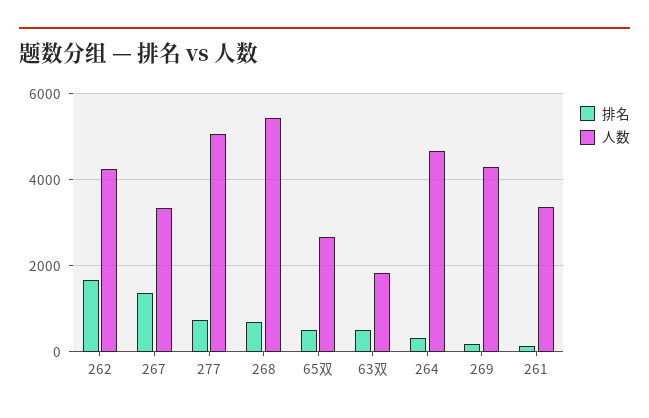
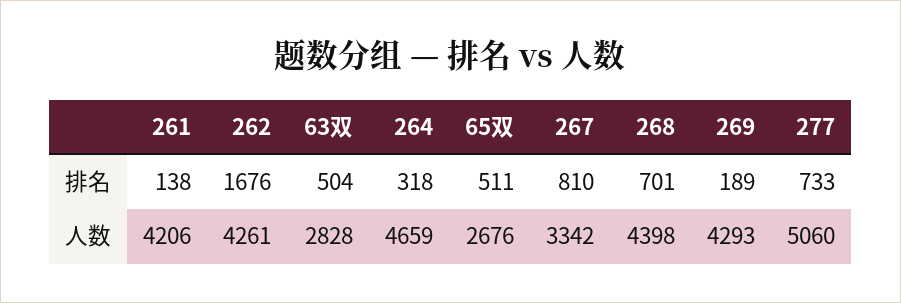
  {
    "排名": {
      "262": 1676,
-     "267": 1400,
+     "267": 810,
      "277": 733,
      "268": 701,
      "65双": 511,
      "63双": 504,
      "264": 318,
      "269": 189,
      "261": 138
    },
    "人数": {
      "262": 4261,
      "267": 3342,
      "277": 5060,
-     "268": 5400,
+     "268": 4398,
      "65双": 2676,
-     "63双": 1800,
+     "63双": 2828,
      "264": 4659,
      "269": 4293,
-     "261": 3400
+     "261": 4206
    }
  }

